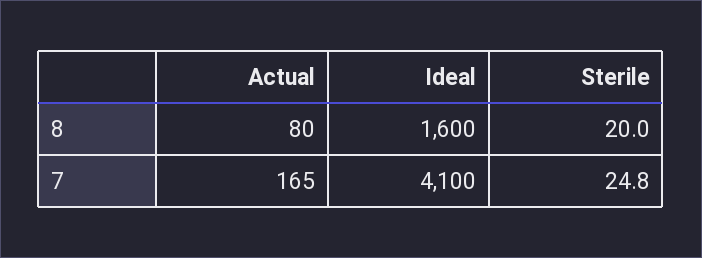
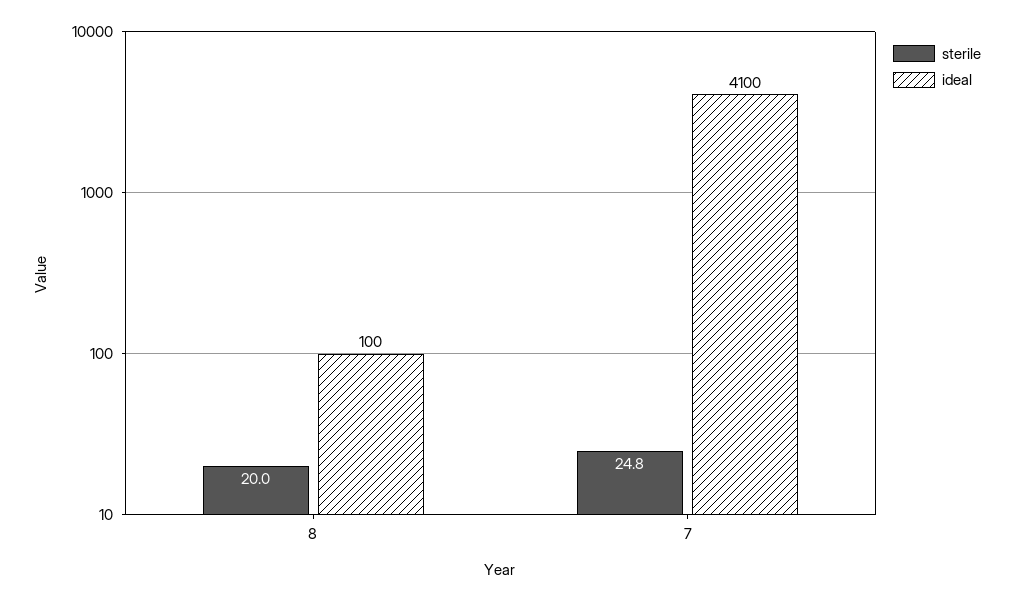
  {
-   "Actual": {
-     "8": 80,
-     "7": 165
-   },
    "Ideal": {
-     "8": 1600,
+     "8": 100,
      "7": 4100
    },
    "Sterile": {
      "8": 20,
      "7": 24.8
    }
  }

